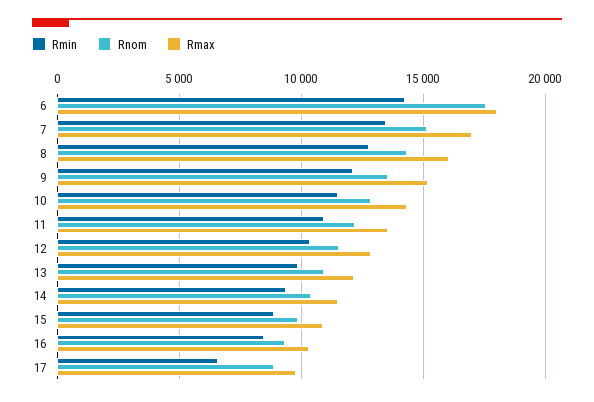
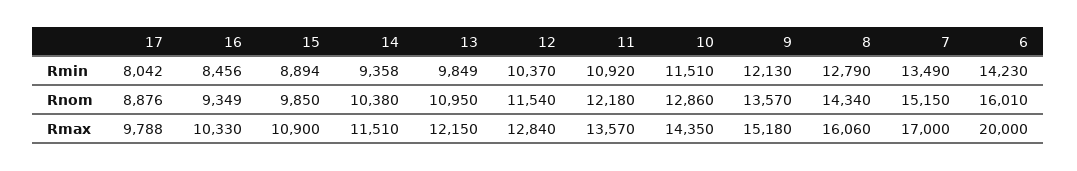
  {
    "Rmin": {
      "6": 14230,
      "7": 13490,
      "8": 12790,
      "9": 12130,
      "10": 11510,
      "11": 10920,
      "12": 10370,
      "13": 9849,
      "14": 9358,
      "15": 8894,
      "16": 8456,
-     "17": 6500
+     "17": 8042
    },
    "Rnom": {
-     "6": 17500,
+     "6": 16010,
      "7": 15150,
      "8": 14340,
      "9": 13570,
      "10": 12860,
      "11": 12180,
      "12": 11540,
      "13": 10950,
      "14": 10380,
      "15": 9850,
      "16": 9349,
      "17": 8876
    },
    "Rmax": {
-     "6": 18000,
+     "6": 20000,
      "7": 17000,
      "8": 16060,
      "9": 15180,
      "10": 14350,
      "11": 13570,
      "12": 12840,
      "13": 12150,
      "14": 11510,
      "15": 10900,
      "16": 10330,
      "17": 9788
    }
  }

